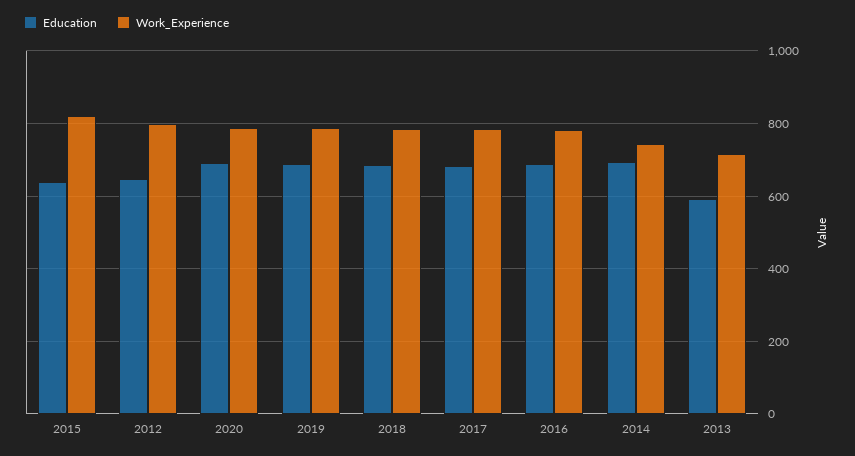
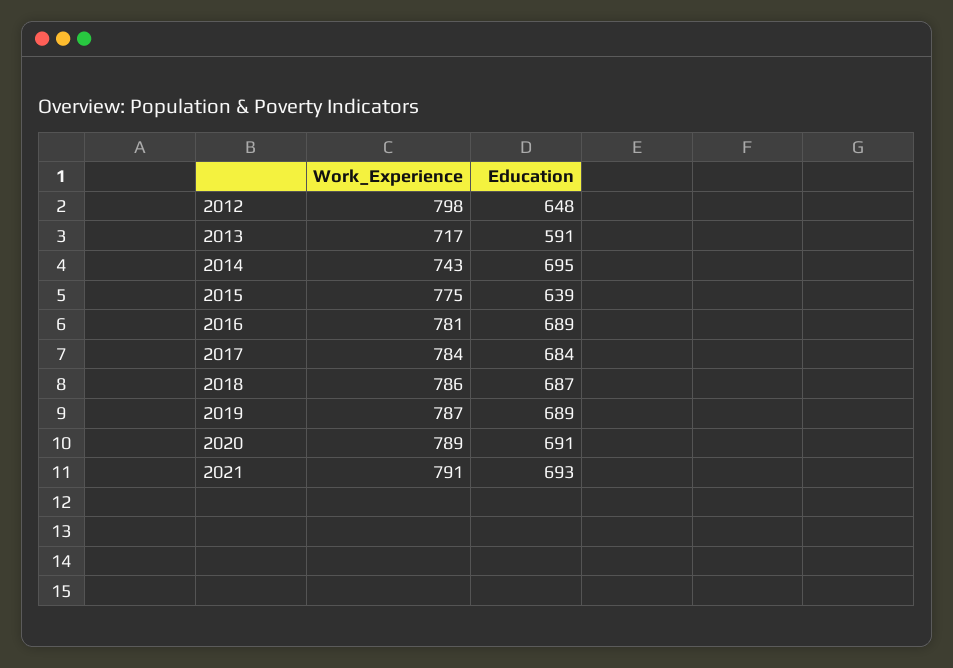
  {
    "Education": {
      "2015": 639,
      "2012": 648,
      "2020": 691,
      "2019": 689,
      "2018": 687,
      "2017": 684,
      "2016": 689,
      "2014": 695,
-     "2013": 591
+     "2013": 591,
+     "2021": 693
    },
    "Work_Experience": {
-     "2015": 820,
+     "2015": 775,
      "2012": 798,
      "2020": 789,
      "2019": 787,
      "2018": 786,
      "2017": 784,
      "2016": 781,
      "2014": 743,
-     "2013": 717
+     "2013": 717,
+     "2021": 791
    }
  }

